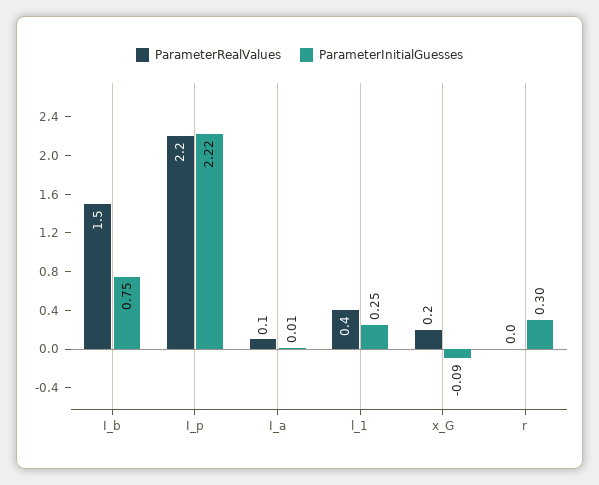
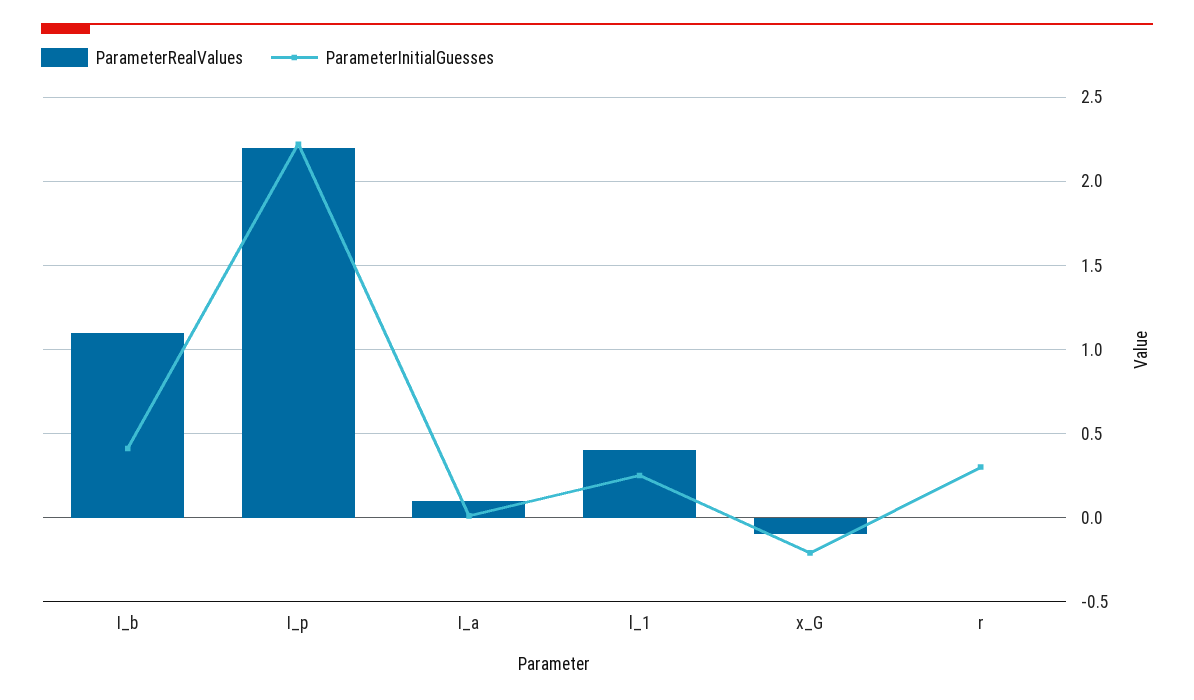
  {
    "ParameterRealValues": {
-     "I_b": 1.5,
+     "I_b": 1.1,
      "I_p": 2.2,
      "I_a": 0.1,
      "l_1": 0.4,
-     "x_G": 0.2,
+     "x_G": -0.1,
      "r": 0
    },
    "ParameterInitialGuesses": {
-     "I_b": 0.75,
+     "I_b": 0.4,
      "I_p": 2.22,
      "I_a": 0.01,
      "l_1": 0.25,
-     "x_G": -0.09,
+     "x_G": -0.2,
      "r": 0.3
    }
  }

